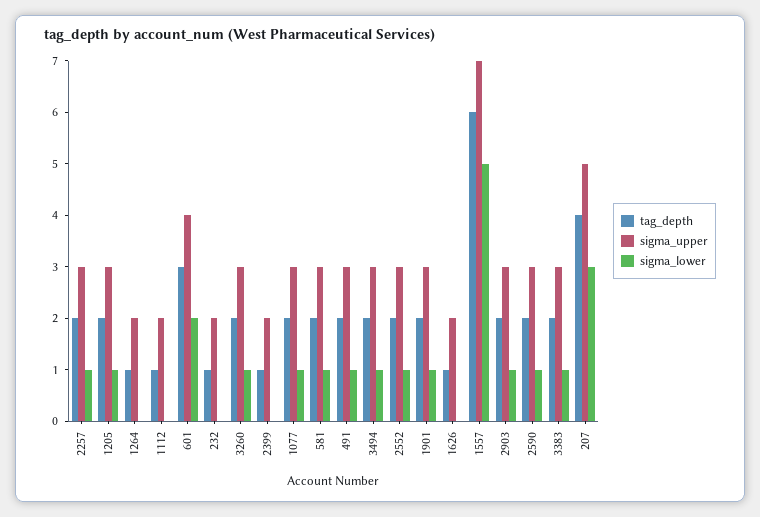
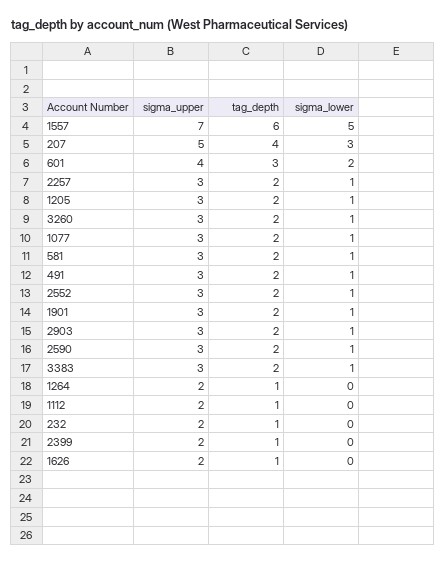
  {
    "tag_depth": {
      "2257": 2,
      "1205": 2,
      "1264": 1,
      "1112": 1,
      "601": 3,
      "232": 1,
      "3260": 2,
      "2399": 1,
      "1077": 2,
      "581": 2,
      "491": 2,
-     "3494": 2,
      "2552": 2,
      "1901": 2,
      "1626": 1,
      "1557": 6,
      "2903": 2,
      "2590": 2,
      "3383": 2,
      "207": 4
    },
    "sigma_upper": {
      "2257": 3,
      "1205": 3,
      "1264": 2,
      "1112": 2,
      "601": 4,
      "232": 2,
      "3260": 3,
      "2399": 2,
      "1077": 3,
      "581": 3,
      "491": 3,
-     "3494": 3,
      "2552": 3,
      "1901": 3,
      "1626": 2,
      "1557": 7,
      "2903": 3,
      "2590": 3,
      "3383": 3,
      "207": 5
    },
    "sigma_lower": {
      "2257": 1,
      "1205": 1,
      "1264": 0,
      "1112": 0,
      "601": 2,
      "232": 0,
      "3260": 1,
      "2399": 0,
      "1077": 1,
      "581": 1,
      "491": 1,
-     "3494": 1,
      "2552": 1,
      "1901": 1,
      "1626": 0,
      "1557": 5,
      "2903": 1,
      "2590": 1,
      "3383": 1,
      "207": 3
    }
  }

